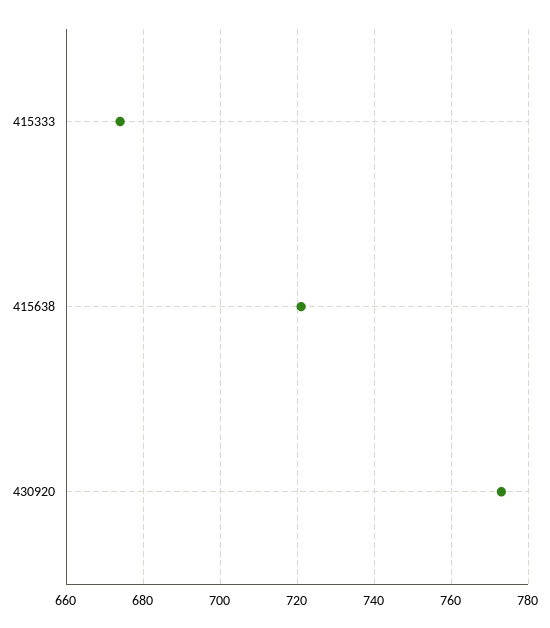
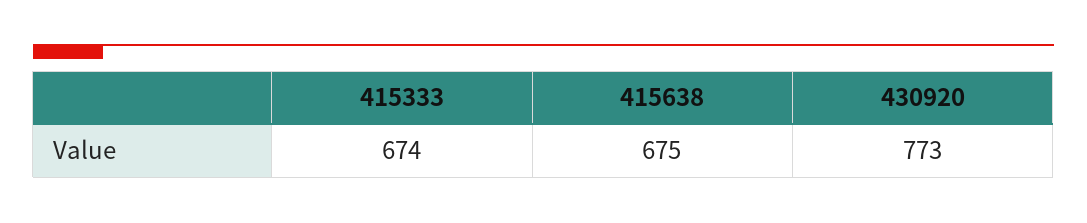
  {
    "415333": 674,
-   "415638": 720,
+   "415638": 675,
    "430920": 773
  }

